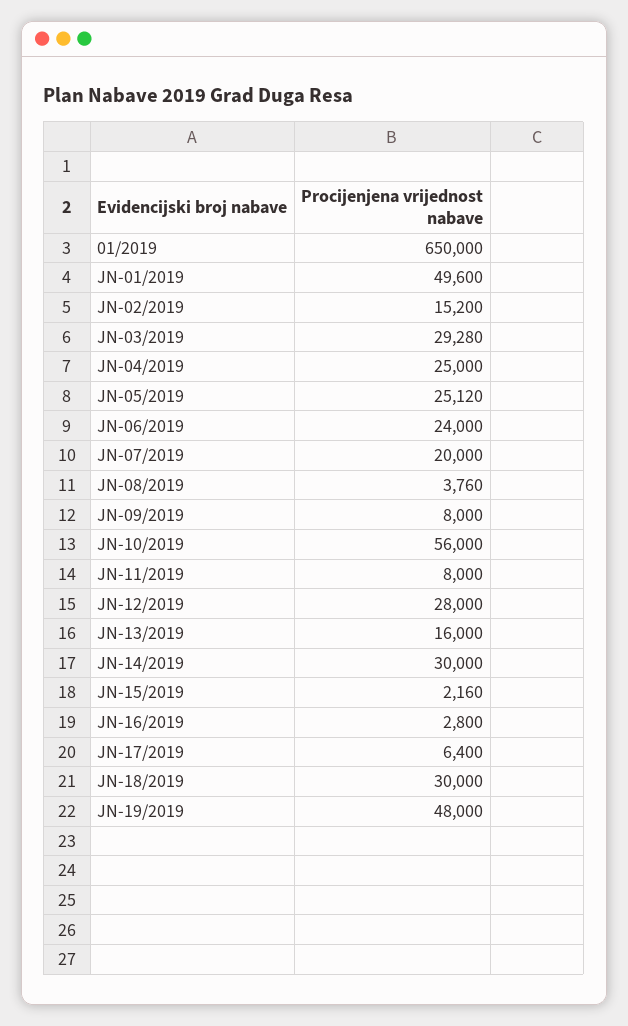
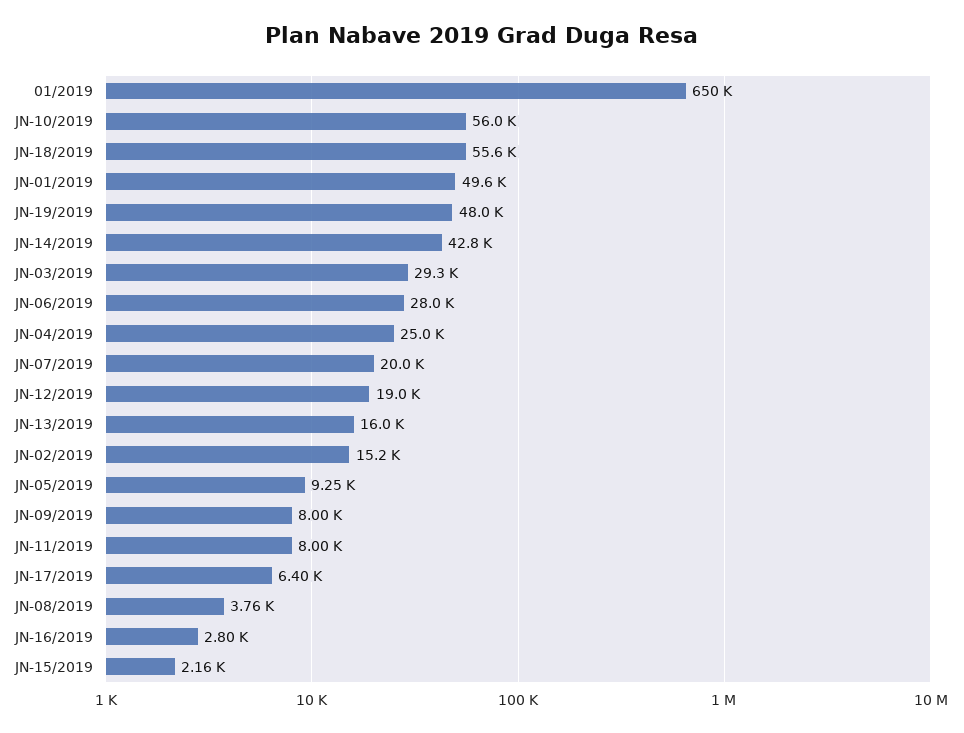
  {
    "01/2019": 650000,
    "JN-01/2019": 49600,
    "JN-02/2019": 15200,
    "JN-03/2019": 29280,
    "JN-04/2019": 25000,
-   "JN-05/2019": 25120,
+   "JN-05/2019": 9250,
-   "JN-06/2019": 24000,
+   "JN-06/2019": 28000,
    "JN-07/2019": 20000,
    "JN-08/2019": 3760,
    "JN-09/2019": 8000,
    "JN-10/2019": 56000,
    "JN-11/2019": 8000,
-   "JN-12/2019": 28000,
+   "JN-12/2019": 19000,
    "JN-13/2019": 16000,
-   "JN-14/2019": 30000,
+   "JN-14/2019": 42800,
    "JN-15/2019": 2160,
    "JN-16/2019": 2800,
    "JN-17/2019": 6400,
-   "JN-18/2019": 30000,
+   "JN-18/2019": 55600,
    "JN-19/2019": 48000
  }

